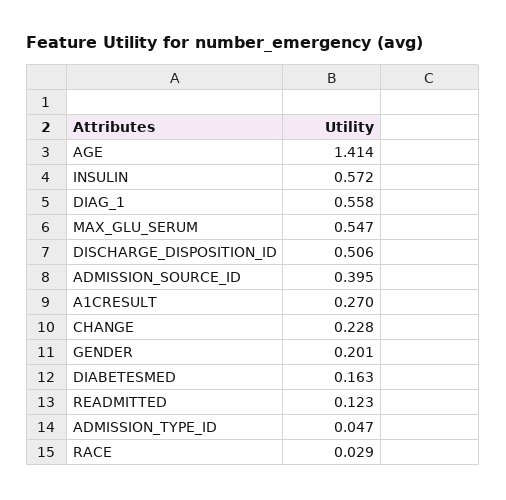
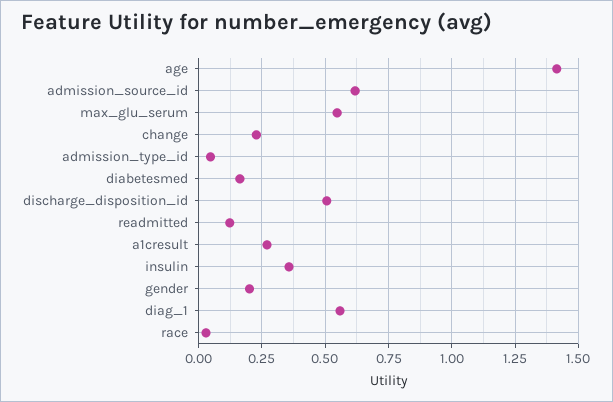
  {
    "AGE": 1.414,
-   "INSULIN": 0.572,
+   "INSULIN": 0.35,
    "DIAG_1": 0.558,
    "MAX_GLU_SERUM": 0.547,
    "DISCHARGE_DISPOSITION_ID": 0.506,
-   "ADMISSION_SOURCE_ID": 0.395,
+   "ADMISSION_SOURCE_ID": 0.625,
    "A1CRESULT": 0.27,
    "CHANGE": 0.228,
    "GENDER": 0.201,
    "DIABETESMED": 0.163,
    "READMITTED": 0.123,
    "ADMISSION_TYPE_ID": 0.047,
    "RACE": 0.029
  }

